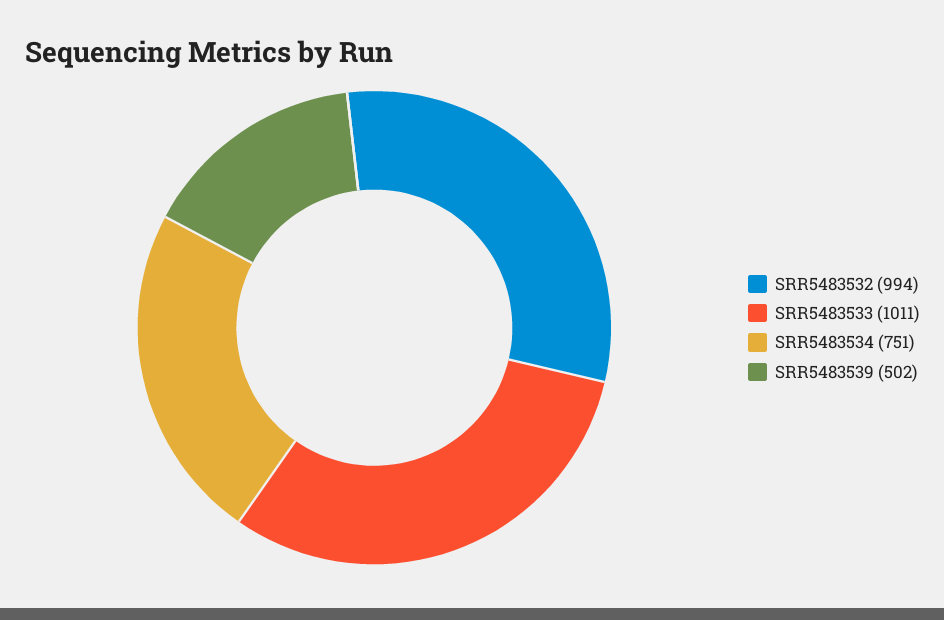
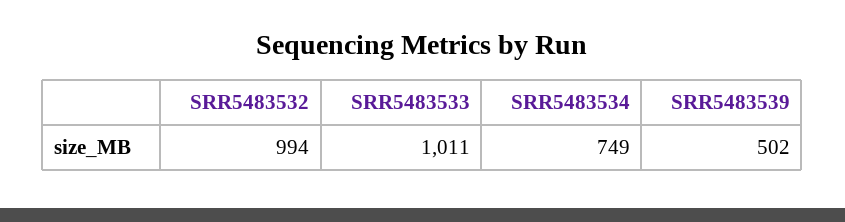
  {
    "SRR5483532": 994,
    "SRR5483533": 1011,
-   "SRR5483534": 751,
+   "SRR5483534": 749,
    "SRR5483539": 502
  }

